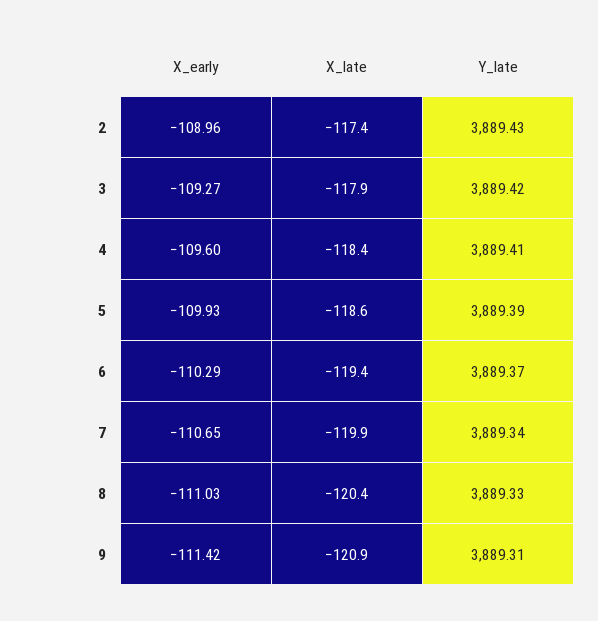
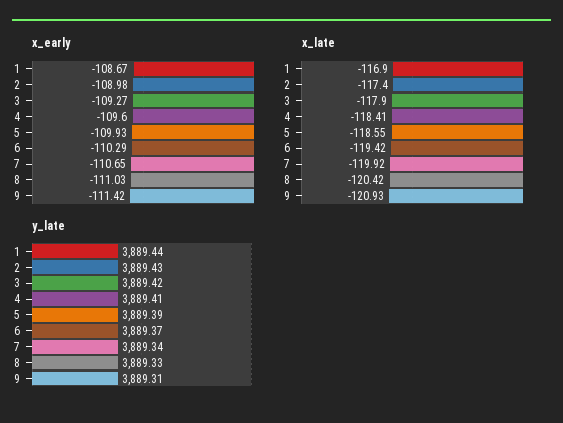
  {
    "X_early": {
-     "2": -108.96,
+     "2": -108.98,
      "3": -109.27,
      "4": -109.6,
      "5": -109.93,
      "6": -110.29,
      "7": -110.65,
      "8": -111.03,
-     "9": -111.42
+     "9": -111.42,
+     "1": -108.67
    },
    "X_late": {
      "2": -117.4,
      "3": -117.9,
      "4": -118.41,
      "5": -118.55,
      "6": -119.42,
      "7": -119.92,
      "8": -120.42,
-     "9": -120.93
+     "9": -120.93,
+     "1": -116.9
    },
    "Y_late": {
      "2": 3889.43,
      "3": 3889.42,
      "4": 3889.41,
      "5": 3889.39,
      "6": 3889.37,
      "7": 3889.34,
      "8": 3889.33,
-     "9": 3889.31
+     "9": 3889.31,
+     "1": 3889.44
    }
  }

